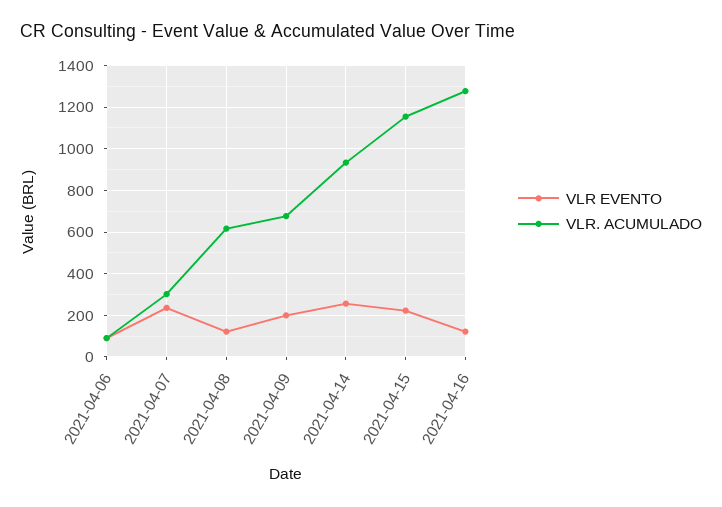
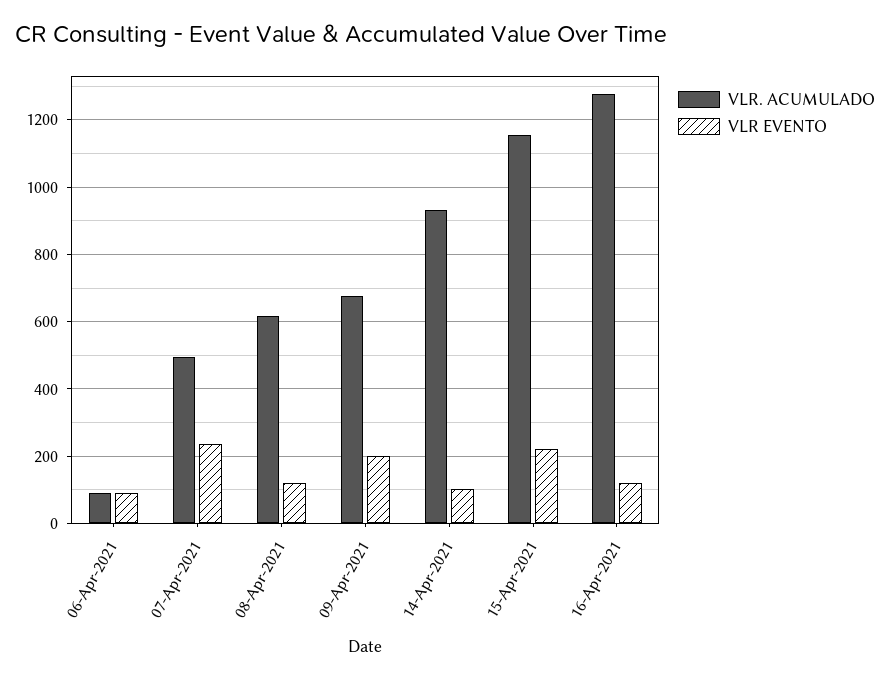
  {
    "VLR EVENTO": {
      "2021-04-06": 100,
      "2021-04-07": 240,
      "2021-04-08": 120,
      "2021-04-09": 200,
-     "2021-04-14": 250,
+     "2021-04-14": 100,
      "2021-04-15": 220,
      "2021-04-16": 120
    },
    "VLR. ACUMULADO": {
      "2021-04-06": 100,
-     "2021-04-07": 300,
+     "2021-04-07": 500,
      "2021-04-08": 620,
      "2021-04-09": 680,
      "2021-04-14": 940,
      "2021-04-15": 1160,
      "2021-04-16": 1280
    }
  }

